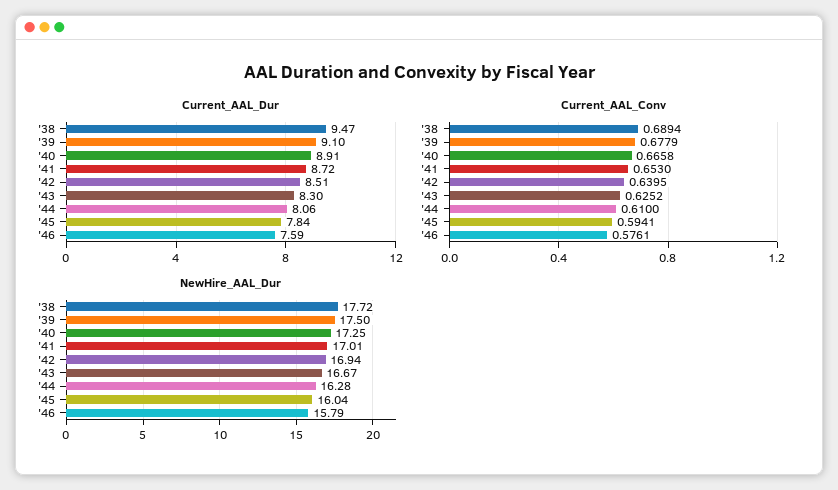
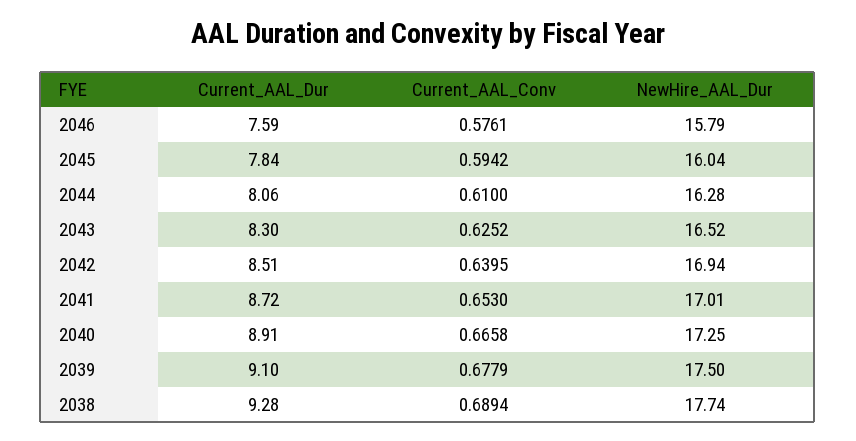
  {
    "Current_AAL_Dur": {
-     "'38": 9.47,
+     "'38": 9.28,
      "'39": 9.1,
      "'40": 8.91,
      "'41": 8.72,
      "'42": 8.51,
      "'43": 8.3,
      "'44": 8.06,
      "'45": 7.84,
      "'46": 7.59
    },
    "Current_AAL_Conv": {
      "'38": 0.6894,
      "'39": 0.6779,
      "'40": 0.6658,
      "'41": 0.653,
      "'42": 0.6395,
      "'43": 0.6252,
      "'44": 0.61,
-     "'45": 0.5941,
+     "'45": 0.5942,
      "'46": 0.5761
    },
    "NewHire_AAL_Dur": {
-     "'38": 17.72,
+     "'38": 17.74,
      "'39": 17.5,
      "'40": 17.25,
      "'41": 17.01,
      "'42": 16.94,
-     "'43": 16.67,
+     "'43": 16.52,
      "'44": 16.28,
      "'45": 16.04,
      "'46": 15.79
    }
  }

